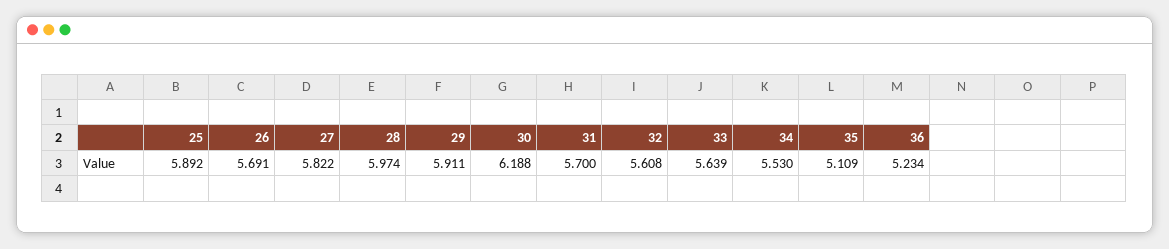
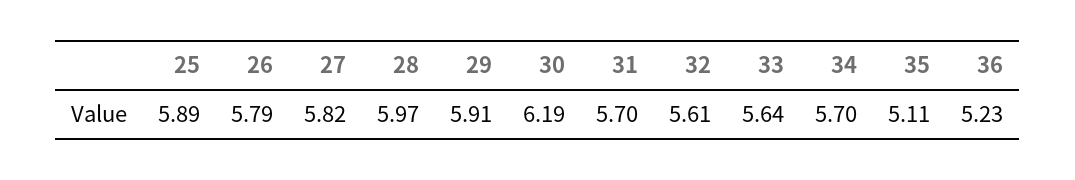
  {
    "25": 5.892,
-   "26": 5.691,
+   "26": 5.79,
    "27": 5.822,
    "28": 5.974,
    "29": 5.911,
    "30": 6.188,
    "31": 5.7,
    "32": 5.608,
    "33": 5.639,
-   "34": 5.53,
+   "34": 5.7,
    "35": 5.109,
    "36": 5.234
  }

